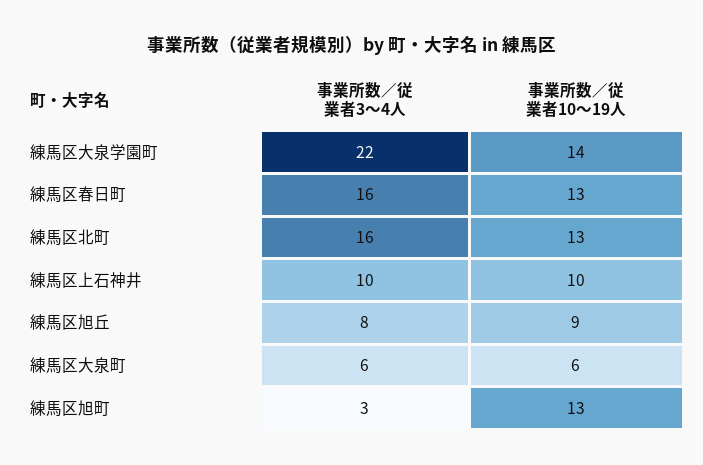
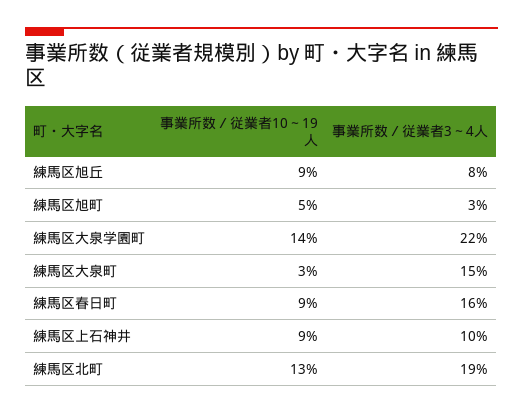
  {
    "事業所数／従業者3～4人": {
      "練馬区大泉学園町": 22,
      "練馬区春日町": 16,
-     "練馬区北町": 16,
+     "練馬区北町": 19,
      "練馬区上石神井": 10,
      "練馬区旭丘": 8,
-     "練馬区大泉町": 6,
+     "練馬区大泉町": 15,
      "練馬区旭町": 3
    },
    "事業所数／従業者10～19人": {
      "練馬区大泉学園町": 14,
-     "練馬区春日町": 13,
+     "練馬区春日町": 9,
      "練馬区北町": 13,
-     "練馬区上石神井": 10,
+     "練馬区上石神井": 9,
      "練馬区旭丘": 9,
-     "練馬区大泉町": 6,
+     "練馬区大泉町": 3,
-     "練馬区旭町": 13
+     "練馬区旭町": 5
    }
  }

